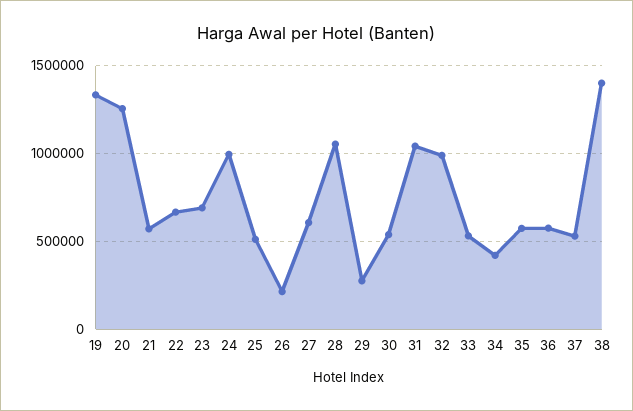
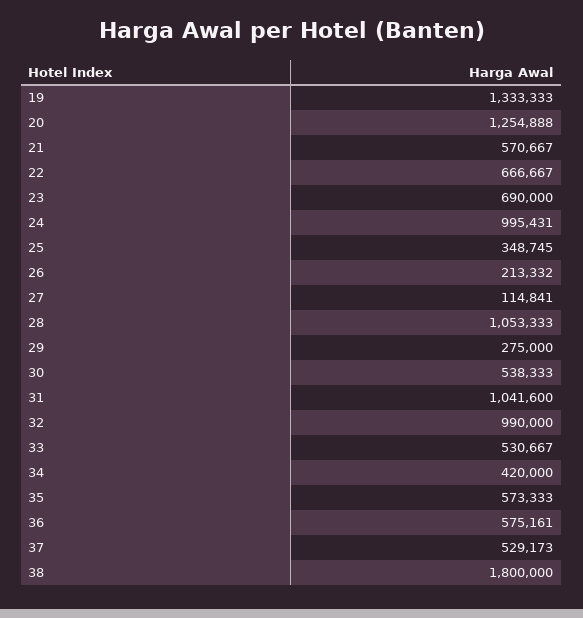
  {
    "19": 1333333,
    "20": 1254888,
    "21": 570667,
    "22": 666667,
    "23": 690000,
    "24": 995431,
-   "25": 500000,
+   "25": 348745,
    "26": 213332,
-   "27": 600000,
+   "27": 114841,
    "28": 1053333,
    "29": 275000,
    "30": 538333,
    "31": 1041600,
    "32": 990000,
    "33": 530667,
    "34": 420000,
    "35": 573333,
    "36": 575161,
    "37": 529173,
-   "38": 1400000
+   "38": 1800000
  }

